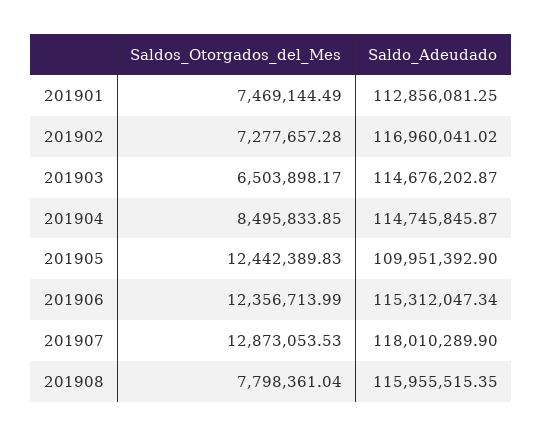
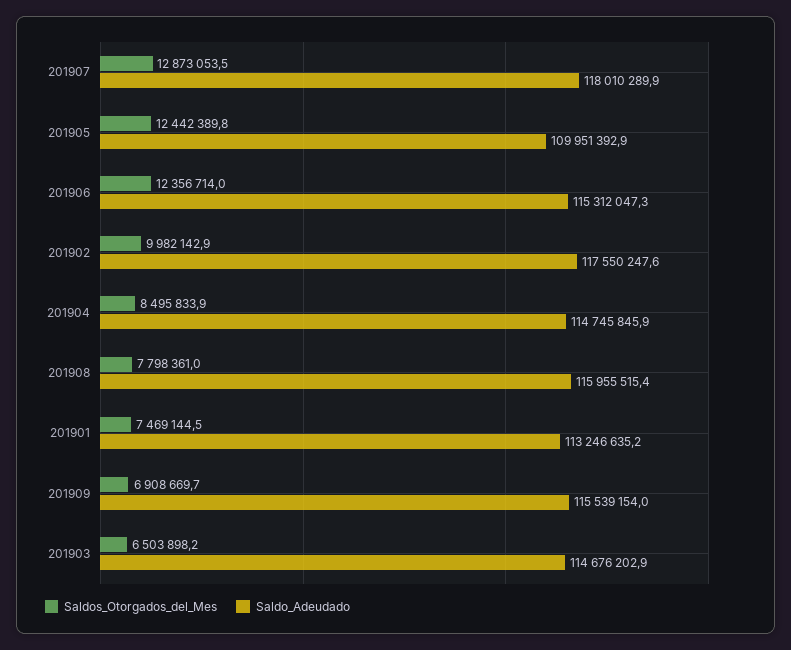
  {
    "Saldos_Otorgados_del_Mes": {
      "201901": 7469144.49,
-     "201902": 7277657.28,
+     "201902": 9982142.9,
      "201903": 6503898.17,
      "201904": 8495833.85,
      "201905": 12442389.83,
      "201906": 12356713.99,
      "201907": 12873053.53,
-     "201908": 7798361.04
+     "201908": 7798361.04,
+     "201909": 6908669.7
    },
    "Saldo_Adeudado": {
-     "201901": 112856081.25,
+     "201901": 113246635.2,
-     "201902": 116960041.02,
+     "201902": 117550247.6,
      "201903": 114676202.87,
      "201904": 114745845.87,
      "201905": 109951392.9,
      "201906": 115312047.34,
      "201907": 118010289.9,
-     "201908": 115955515.35
+     "201908": 115955515.35,
+     "201909": 115539154
    }
  }

